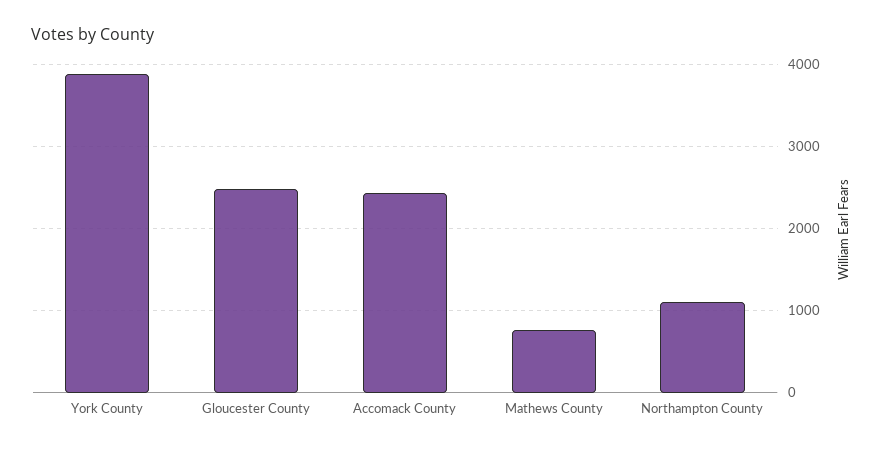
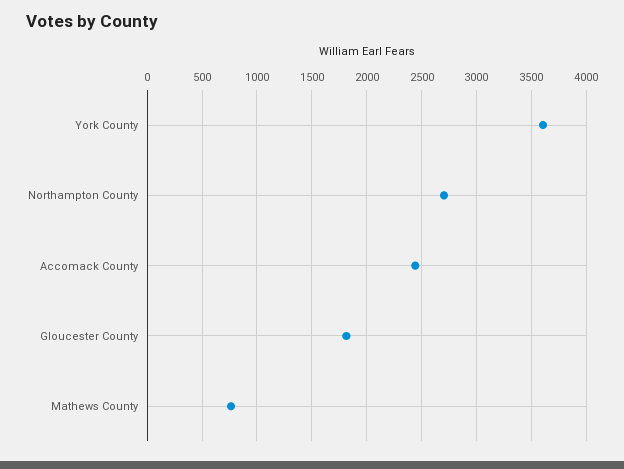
  {
-   "York County": 3900,
+   "York County": 3600,
-   "Gloucester County": 2500,
+   "Gloucester County": 1800,
    "Accomack County": 2400,
    "Mathews County": 800,
-   "Northampton County": 1100
+   "Northampton County": 2700
  }

